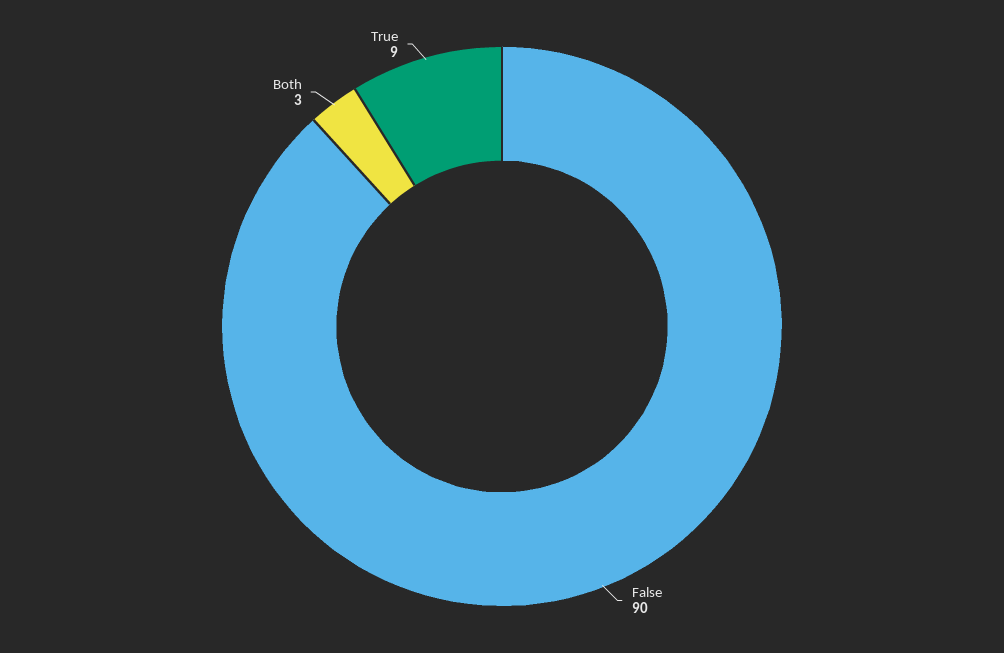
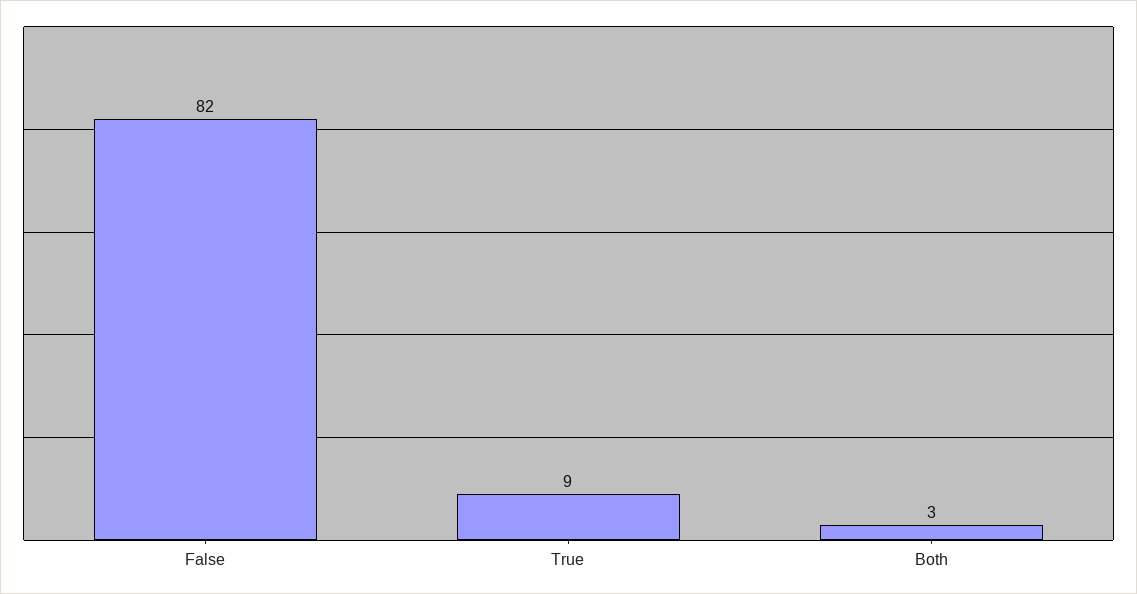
  {
-   "False": 90,
+   "False": 82,
    "Both": 3,
    "True": 9
  }

